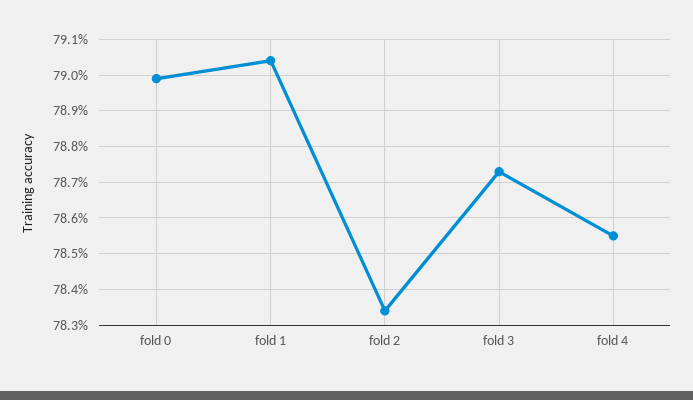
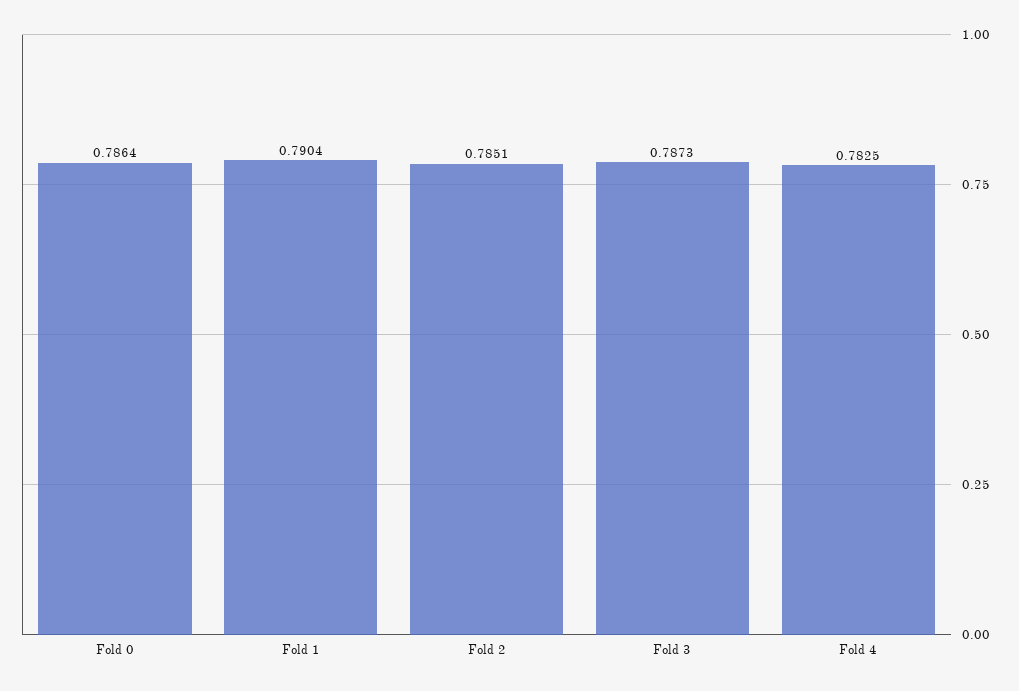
  {
-   "fold 0": 0.79,
+   "fold 0": 0.7864,
    "fold 1": 0.7904,
-   "fold 2": 0.7835,
+   "fold 2": 0.7851,
    "fold 3": 0.7873,
-   "fold 4": 0.7855
+   "fold 4": 0.7825
  }

